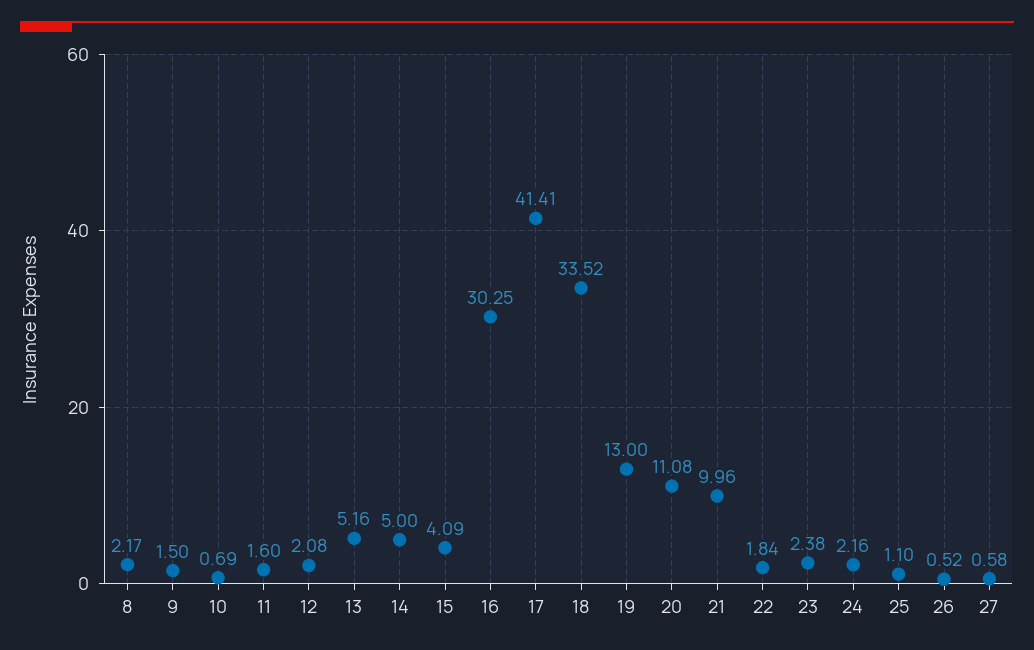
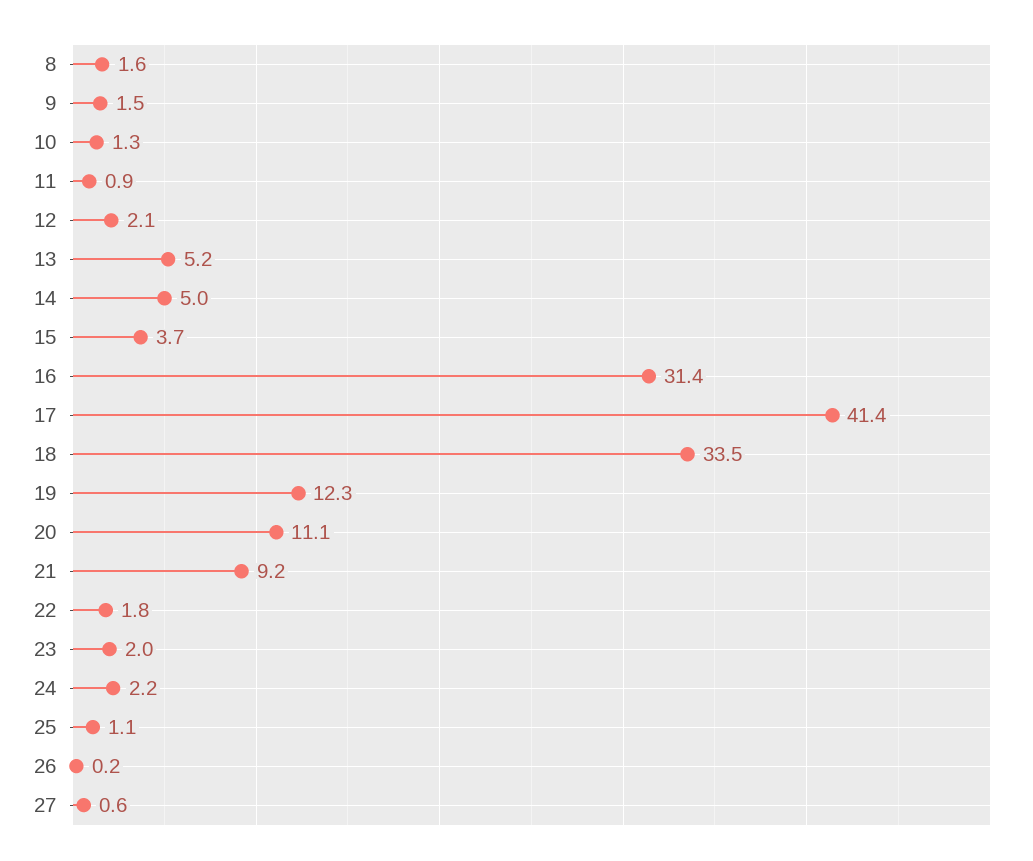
  {
-   "8": 2.17,
+   "8": 1.6,
    "9": 1.5,
-   "10": 0.69,
+   "10": 1.3,
-   "11": 1.6,
+   "11": 0.9,
    "12": 2.08,
    "13": 5.16,
    "14": 5,
-   "15": 4.09,
+   "15": 3.7,
-   "16": 30.25,
+   "16": 31.4,
    "17": 41.41,
    "18": 33.52,
-   "19": 13,
+   "19": 12.3,
    "20": 11.08,
-   "21": 9.96,
+   "21": 9.2,
    "22": 1.84,
-   "23": 2.38,
+   "23": 2,
    "24": 2.16,
    "25": 1.1,
-   "26": 0.52,
+   "26": 0.2,
    "27": 0.58
  }

